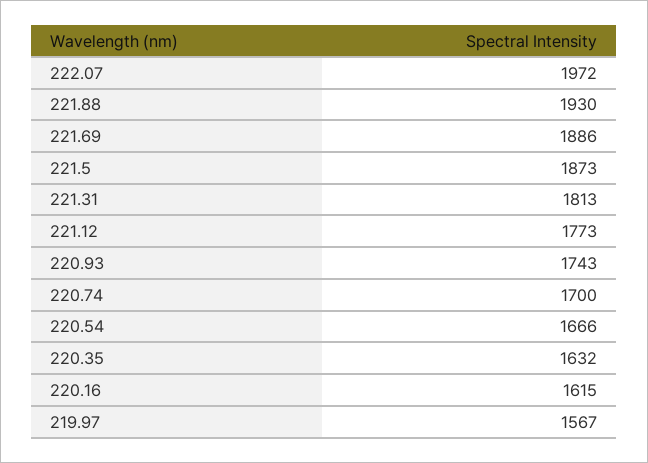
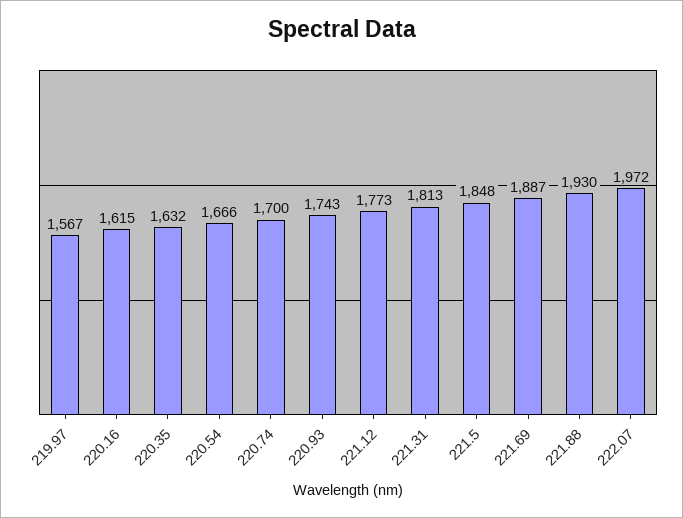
  {
    "222.07": 1972,
    "221.88": 1930,
-   "221.69": 1886,
+   "221.69": 1887,
-   "221.5": 1873,
+   "221.5": 1848,
    "221.31": 1813,
    "221.12": 1773,
    "220.93": 1743,
    "220.74": 1700,
    "220.54": 1666,
    "220.35": 1632,
    "220.16": 1615,
    "219.97": 1567
  }

